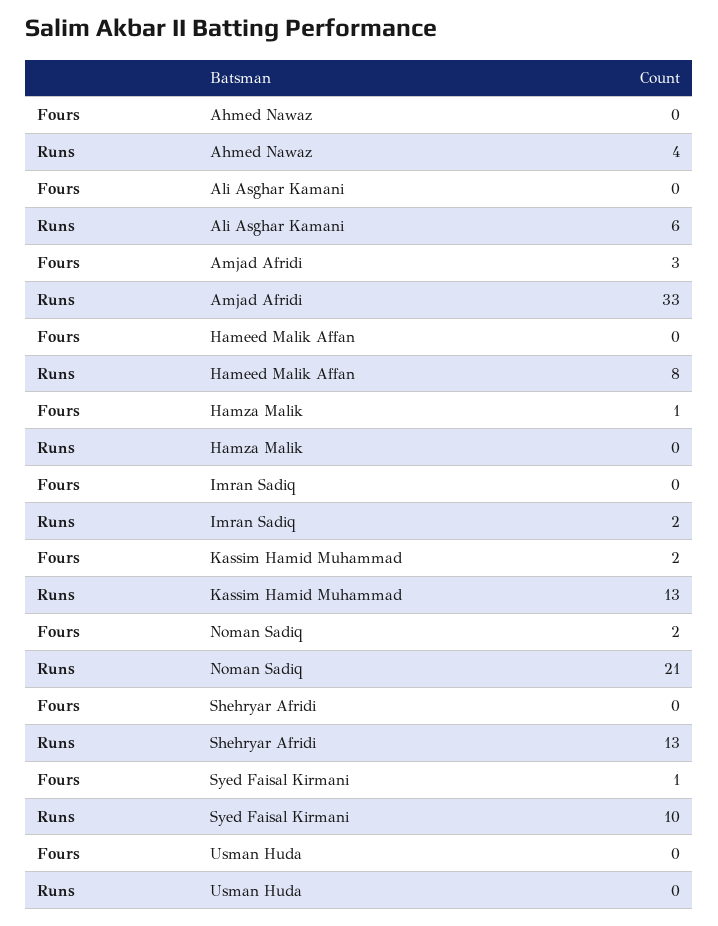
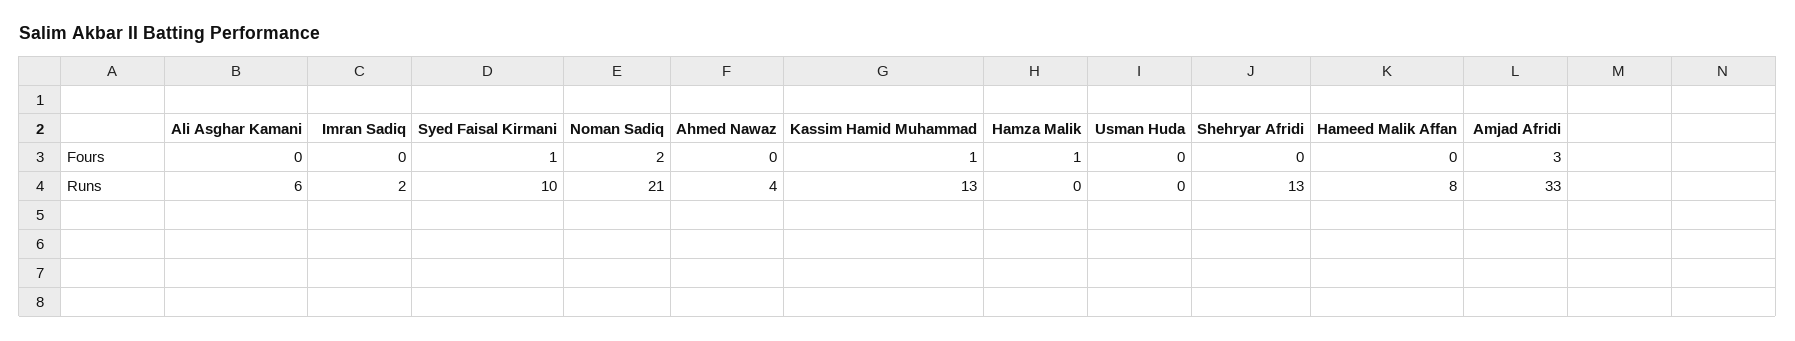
  {
    "Fours": {
      "Ahmed Nawaz": 0,
      "Ali Asghar Kamani": 0,
      "Amjad Afridi": 3,
      "Hameed Malik Affan": 0,
      "Hamza Malik": 1,
      "Imran Sadiq": 0,
-     "Kassim Hamid Muhammad": 2,
+     "Kassim Hamid Muhammad": 1,
      "Noman Sadiq": 2,
      "Shehryar Afridi": 0,
      "Syed Faisal Kirmani": 1,
      "Usman Huda": 0
    },
    "Runs": {
      "Ahmed Nawaz": 4,
      "Ali Asghar Kamani": 6,
      "Amjad Afridi": 33,
      "Hameed Malik Affan": 8,
      "Hamza Malik": 0,
      "Imran Sadiq": 2,
      "Kassim Hamid Muhammad": 13,
      "Noman Sadiq": 21,
      "Shehryar Afridi": 13,
      "Syed Faisal Kirmani": 10,
      "Usman Huda": 0
    }
  }

